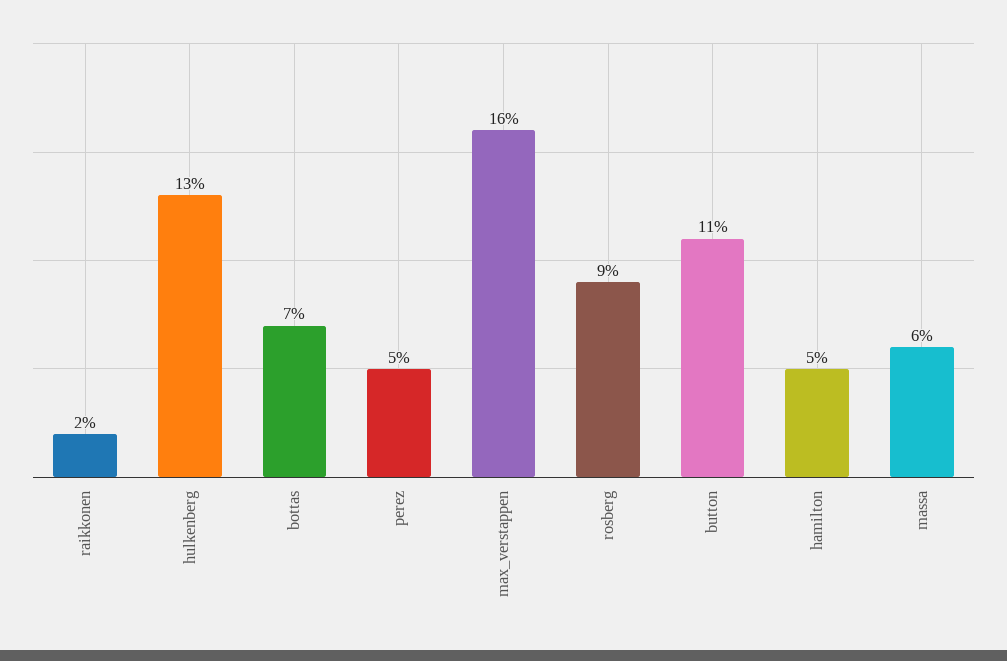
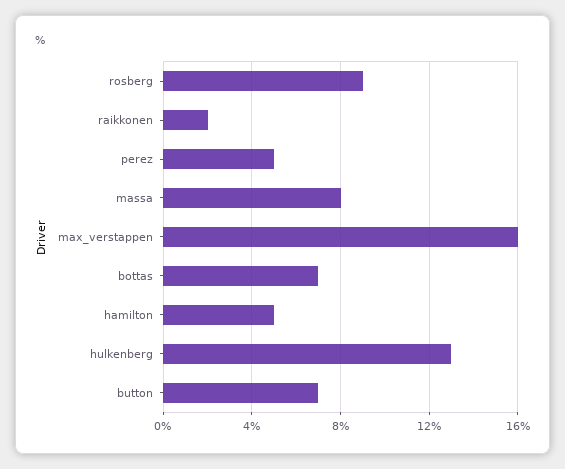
  {
    "raikkonen": 2,
    "hulkenberg": 13,
    "bottas": 7,
    "perez": 5,
    "max_verstappen": 16,
    "rosberg": 9,
-   "button": 11,
+   "button": 7,
    "hamilton": 5,
-   "massa": 6
+   "massa": 8
  }

